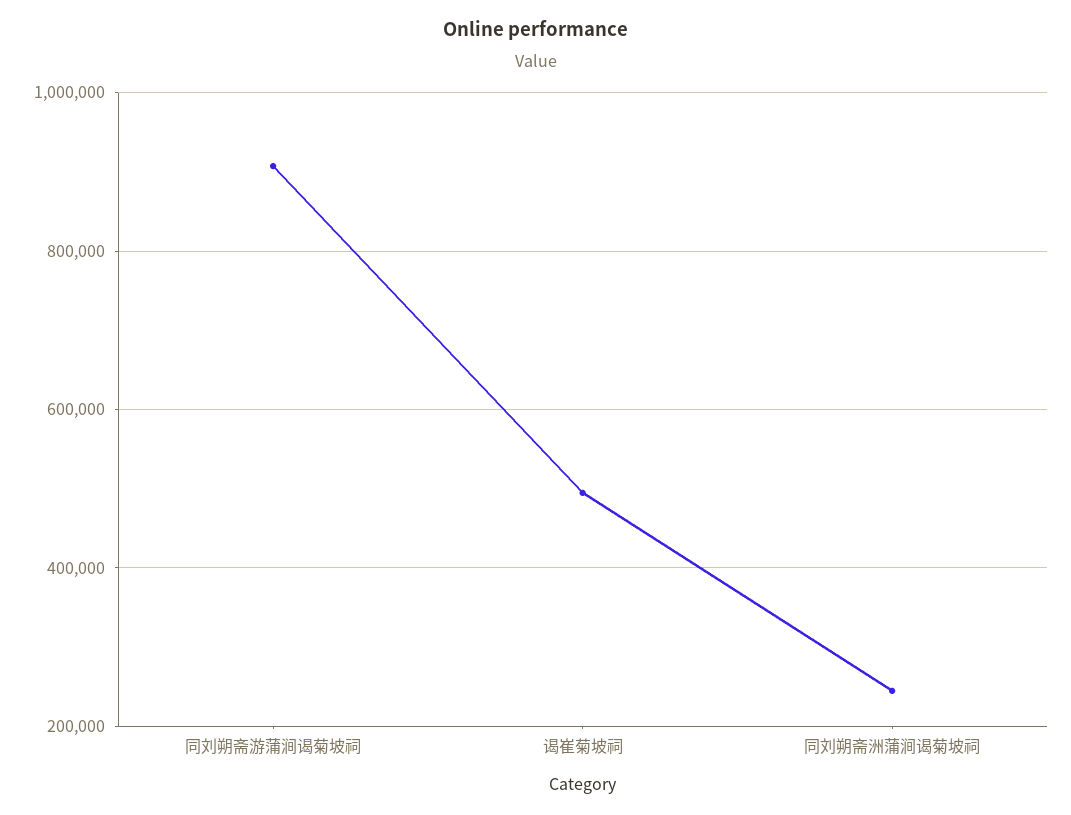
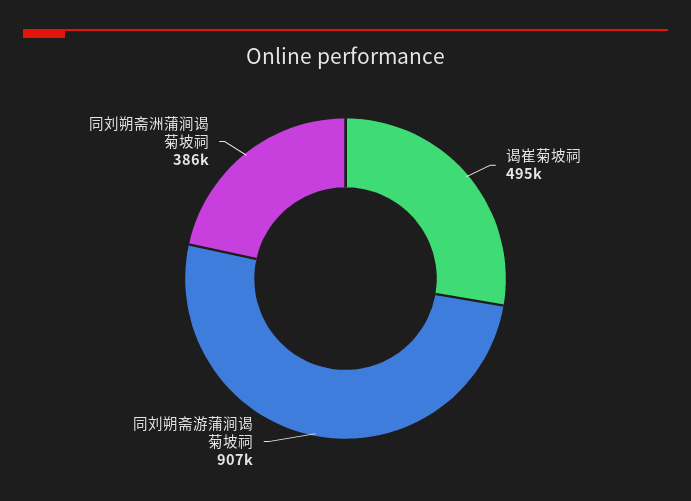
  {
    "同刘朔斋游蒲涧谒菊坡祠": 907000,
    "谒崔菊坡祠": 495000,
-   "同刘朔斋洲蒲涧谒菊坡祠": 240000
+   "同刘朔斋洲蒲涧谒菊坡祠": 386000
  }

